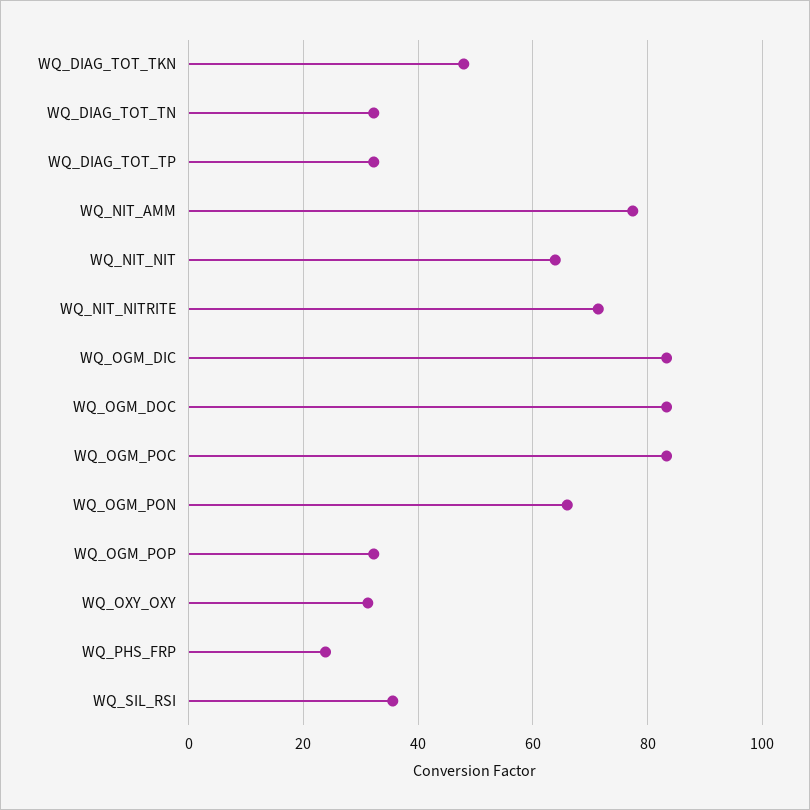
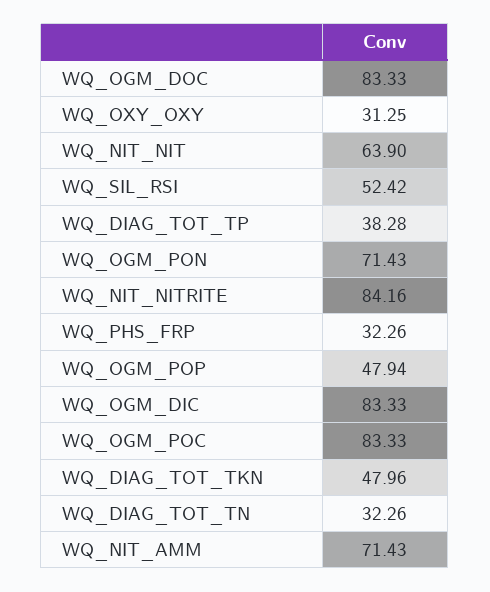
  {
    "WQ_DIAG_TOT_TKN": 47.96,
    "WQ_DIAG_TOT_TN": 32.26,
-   "WQ_DIAG_TOT_TP": 32,
+   "WQ_DIAG_TOT_TP": 38.28,
-   "WQ_NIT_AMM": 78,
+   "WQ_NIT_AMM": 71.43,
    "WQ_NIT_NIT": 63.9,
-   "WQ_NIT_NITRITE": 72,
+   "WQ_NIT_NITRITE": 84.16,
    "WQ_OGM_DIC": 83.33,
    "WQ_OGM_DOC": 83.33,
    "WQ_OGM_POC": 83.33,
-   "WQ_OGM_PON": 66,
+   "WQ_OGM_PON": 71.43,
-   "WQ_OGM_POP": 32,
+   "WQ_OGM_POP": 47.94,
    "WQ_OXY_OXY": 31.25,
-   "WQ_PHS_FRP": 24,
+   "WQ_PHS_FRP": 32.26,
-   "WQ_SIL_RSI": 36
+   "WQ_SIL_RSI": 52.42
  }

